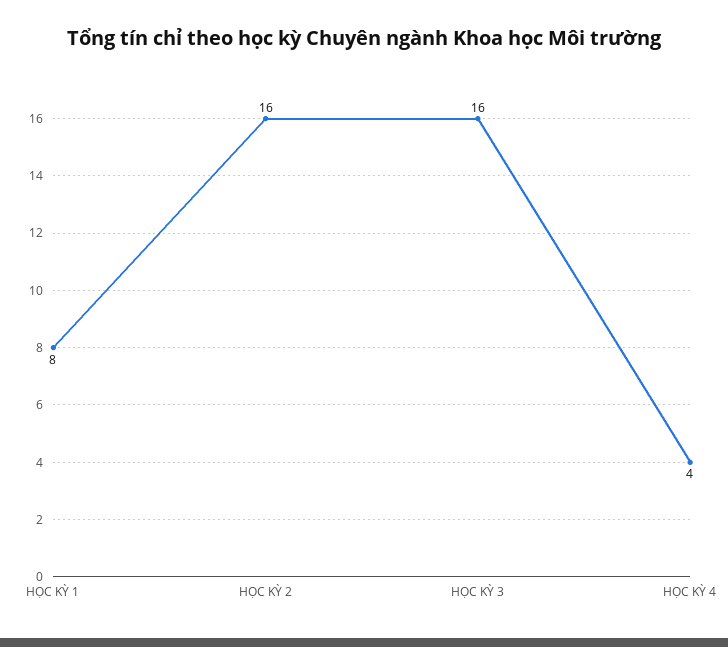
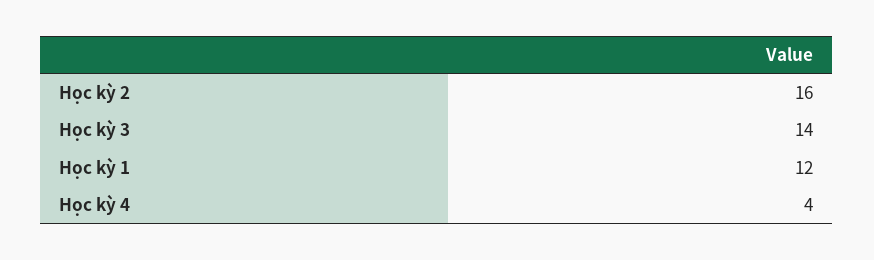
  {
-   "HỌC KỲ 1": 8,
+   "HỌC KỲ 1": 12,
    "HỌC KỲ 2": 16,
-   "HỌC KỲ 3": 16,
+   "HỌC KỲ 3": 14,
    "HỌC KỲ 4": 4
  }

